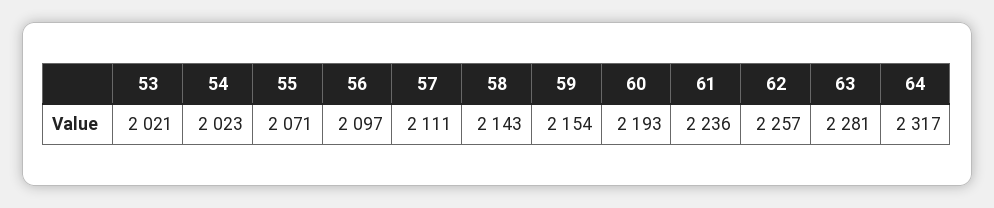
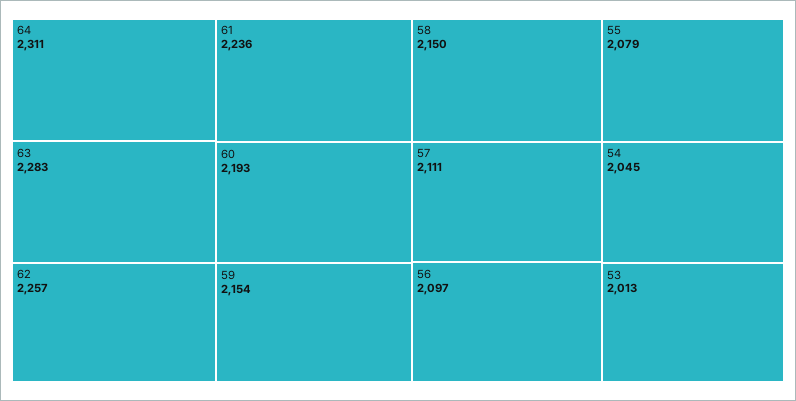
  {
-   "53": 2021,
+   "53": 2013,
-   "54": 2023,
+   "54": 2045,
-   "55": 2071,
+   "55": 2079,
    "56": 2097,
    "57": 2111,
-   "58": 2143,
+   "58": 2150,
    "59": 2154,
    "60": 2193,
    "61": 2236,
    "62": 2257,
-   "63": 2281,
+   "63": 2283,
-   "64": 2317
+   "64": 2311
  }

